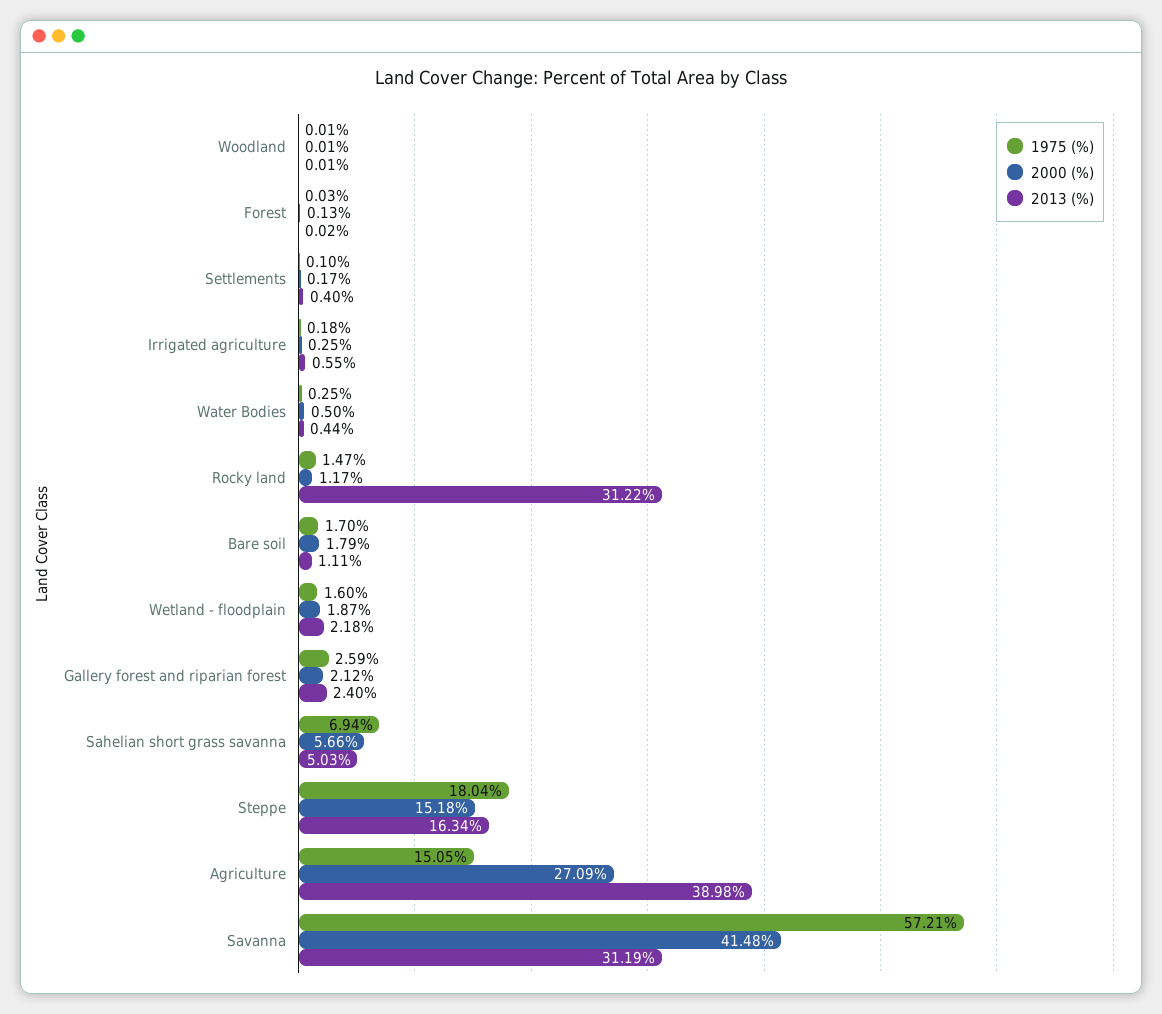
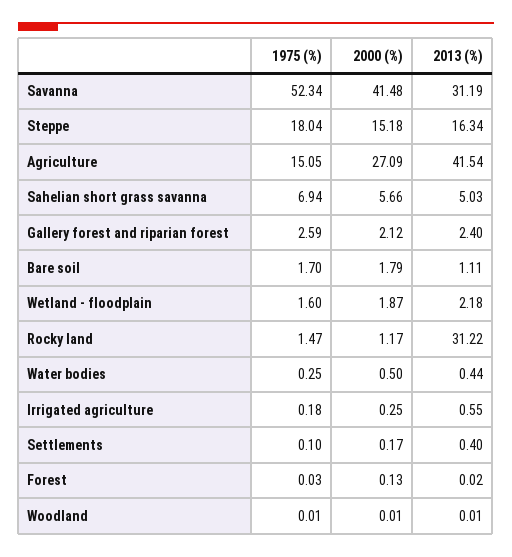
  {
    "1975 (%)": {
      "Woodland": 0.01,
      "Forest": 0.03,
      "Settlements": 0.1,
      "Irrigated agriculture": 0.18,
      "Water Bodies": 0.25,
      "Rocky land": 1.47,
      "Bare soil": 1.7,
      "Wetland - floodplain": 1.6,
      "Gallery forest and riparian forest": 2.59,
      "Sahelian short grass savanna": 6.94,
      "Steppe": 18.04,
      "Agriculture": 15.05,
-     "Savanna": 57.21
+     "Savanna": 52.34
    },
    "2000 (%)": {
      "Woodland": 0.01,
      "Forest": 0.13,
      "Settlements": 0.17,
      "Irrigated agriculture": 0.25,
      "Water Bodies": 0.5,
      "Rocky land": 1.17,
      "Bare soil": 1.79,
      "Wetland - floodplain": 1.87,
      "Gallery forest and riparian forest": 2.12,
      "Sahelian short grass savanna": 5.66,
      "Steppe": 15.18,
      "Agriculture": 27.09,
      "Savanna": 41.48
    },
    "2013 (%)": {
      "Woodland": 0.01,
      "Forest": 0.02,
      "Settlements": 0.4,
      "Irrigated agriculture": 0.55,
      "Water Bodies": 0.44,
      "Rocky land": 31.22,
      "Bare soil": 1.11,
      "Wetland - floodplain": 2.18,
      "Gallery forest and riparian forest": 2.4,
      "Sahelian short grass savanna": 5.03,
      "Steppe": 16.34,
-     "Agriculture": 38.98,
+     "Agriculture": 41.54,
      "Savanna": 31.19
    }
  }

